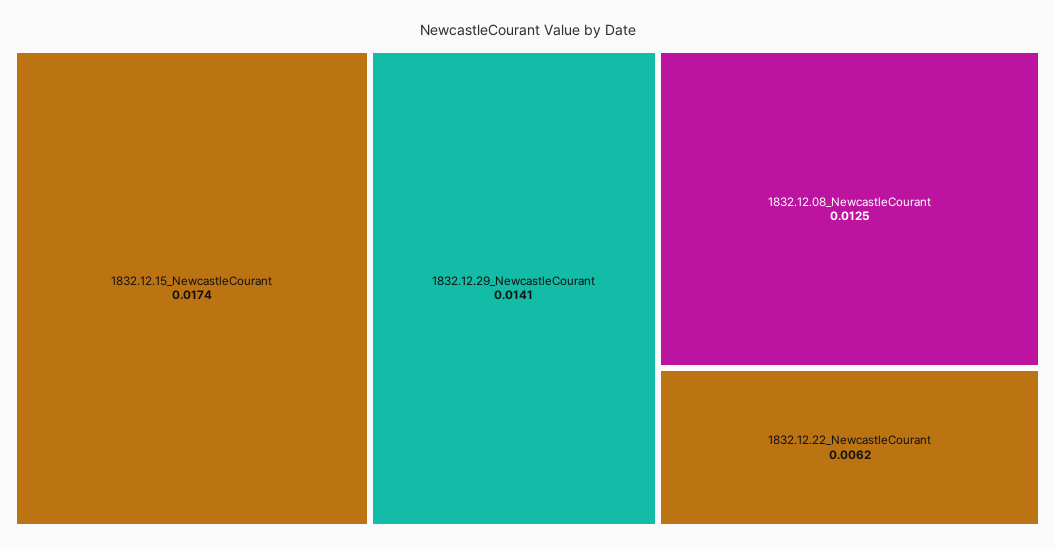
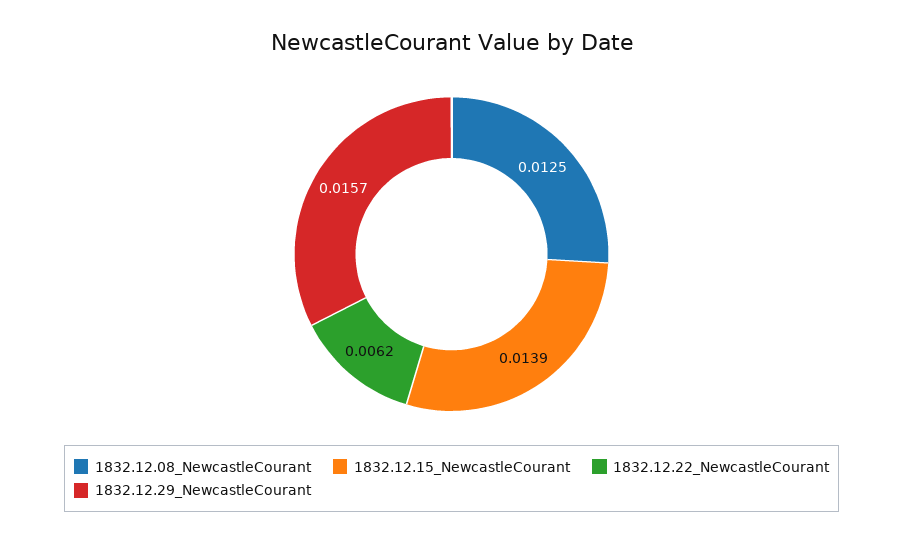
  {
-   "1832.12.15_NewcastleCourant": 0.0174,
+   "1832.12.15_NewcastleCourant": 0.0139,
-   "1832.12.29_NewcastleCourant": 0.0141,
+   "1832.12.29_NewcastleCourant": 0.0157,
    "1832.12.08_NewcastleCourant": 0.0125,
    "1832.12.22_NewcastleCourant": 0.0062
  }

